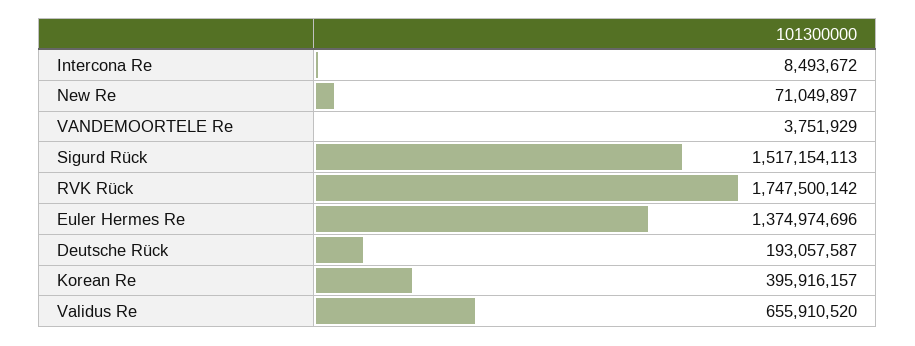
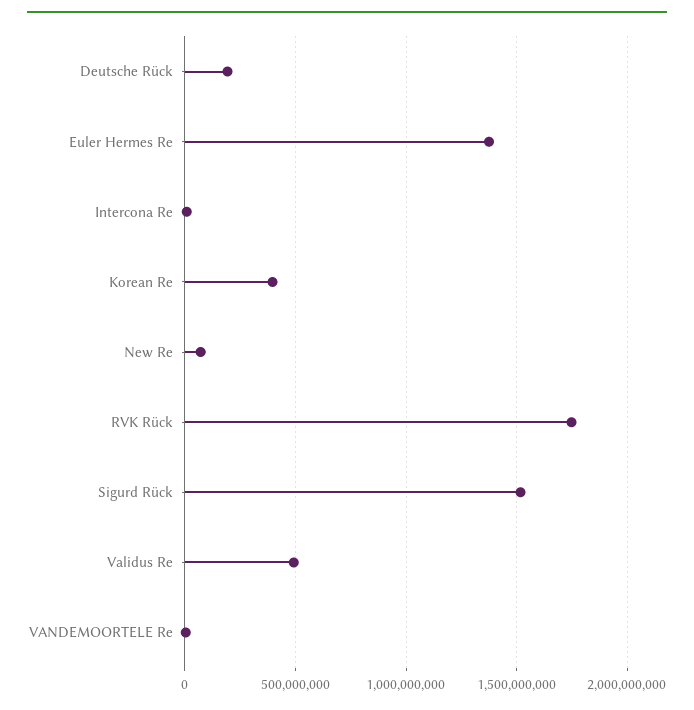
  {
    "Intercona Re": 8493672,
    "New Re": 71049897,
    "VANDEMOORTELE Re": 3751929,
    "Sigurd Rück": 1517154113,
    "RVK Rück": 1747500142,
    "Euler Hermes Re": 1374974696,
    "Deutsche Rück": 193057587,
    "Korean Re": 395916157,
-   "Validus Re": 655910520
+   "Validus Re": 500000000
  }

